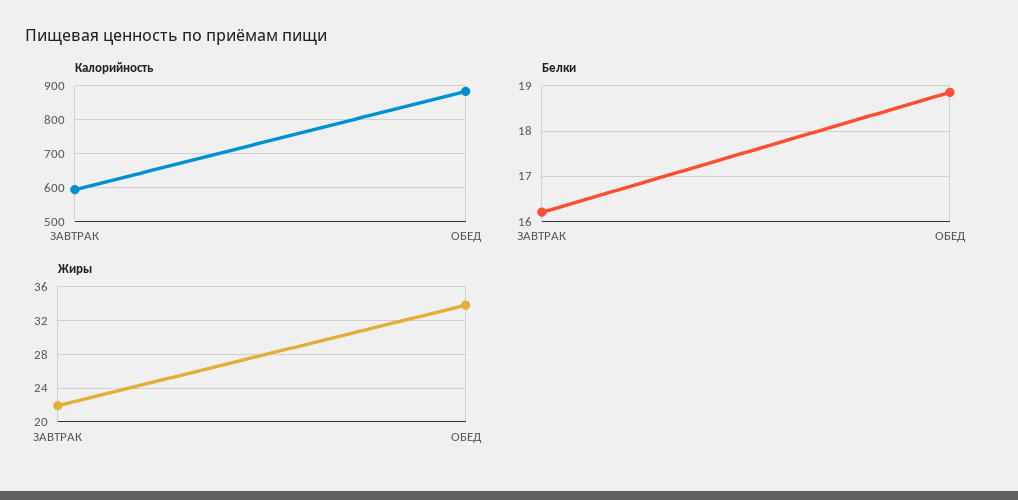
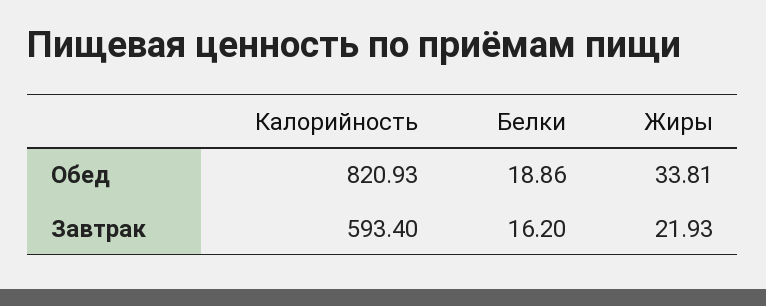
  {
    "Калорийность": {
      "ЗАВТРАК": 593.4,
-     "ОБЕД": 880
+     "ОБЕД": 820.93
    },
    "Белки": {
      "ЗАВТРАК": 16.2,
      "ОБЕД": 18.86
    },
    "Жиры": {
      "ЗАВТРАК": 21.93,
      "ОБЕД": 33.81
    }
  }

